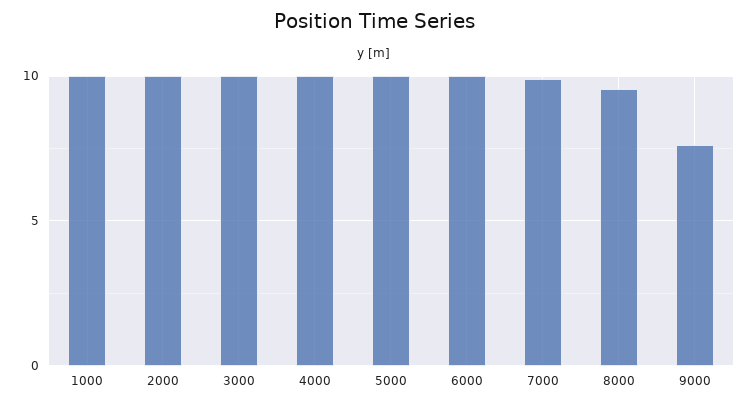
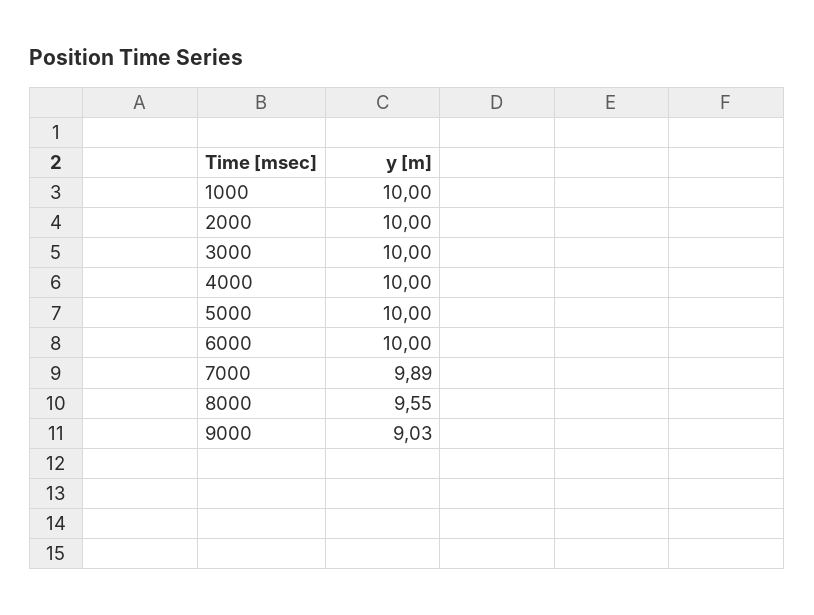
  {
    "1000": 10,
    "2000": 10,
    "3000": 10,
    "4000": 10,
    "5000": 10,
    "6000": 10,
    "7000": 9.89,
    "8000": 9.55,
-   "9000": 7.5
+   "9000": 9.03
  }

